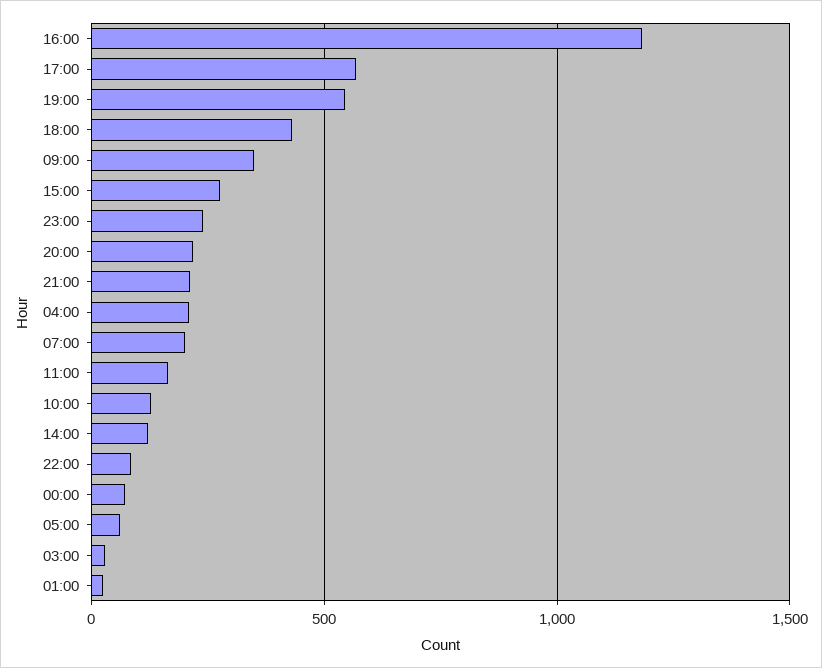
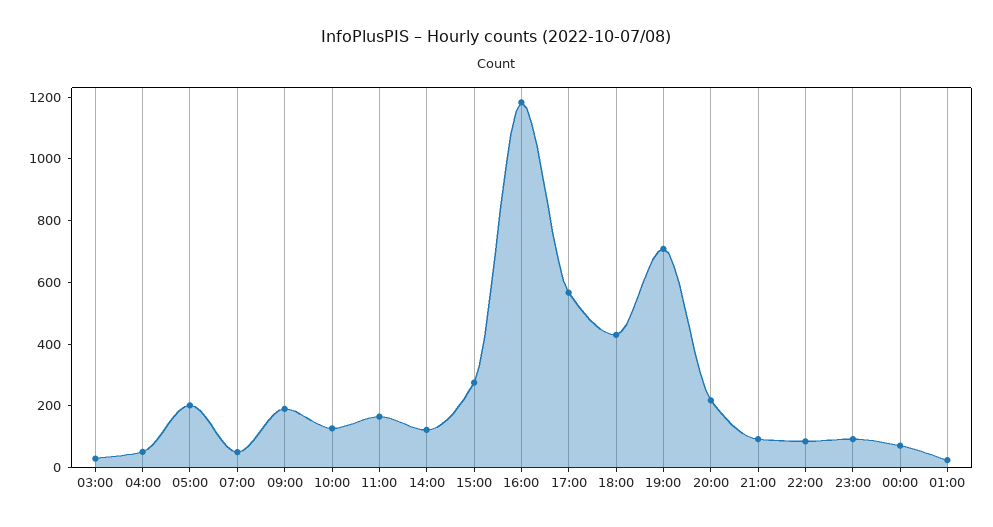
  {
    "16:00": 1200,
    "17:00": 550,
-   "19:00": 550,
+   "19:00": 700,
    "18:00": 450,
-   "09:00": 350,
+   "09:00": 200,
    "15:00": 300,
-   "23:00": 250,
+   "23:00": 100,
    "20:00": 200,
-   "21:00": 200,
+   "21:00": 100,
-   "04:00": 200,
+   "04:00": 50,
-   "07:00": 200,
+   "07:00": 50,
    "11:00": 150,
    "10:00": 150,
    "14:00": 100,
    "22:00": 100,
    "00:00": 50,
-   "05:00": 50,
+   "05:00": 200,
    "03:00": 50,
    "01:00": 0
  }

